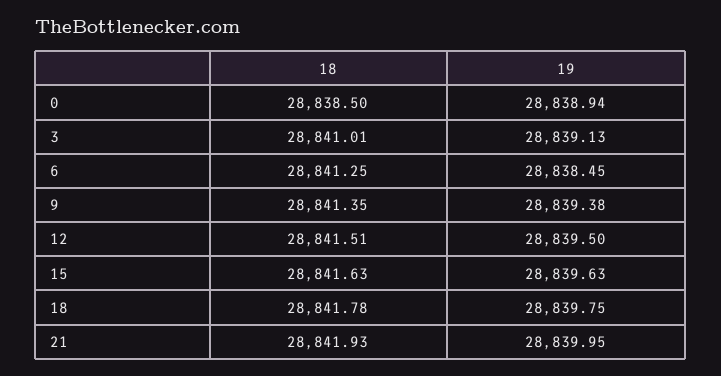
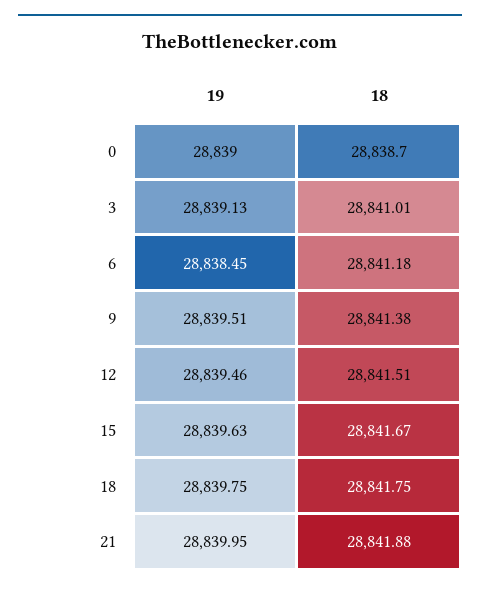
  {
    "18": {
-     "0": 28838.5,
+     "0": 28838.7,
      "3": 28841.01,
-     "6": 28841.25,
+     "6": 28841.18,
-     "9": 28841.35,
+     "9": 28841.38,
      "12": 28841.51,
-     "15": 28841.63,
+     "15": 28841.67,
-     "18": 28841.78,
+     "18": 28841.75,
-     "21": 28841.93
+     "21": 28841.88
    },
    "19": {
-     "0": 28838.94,
+     "0": 28839,
      "3": 28839.13,
      "6": 28838.45,
-     "9": 28839.38,
+     "9": 28839.51,
-     "12": 28839.5,
+     "12": 28839.46,
      "15": 28839.63,
      "18": 28839.75,
      "21": 28839.95
    }
  }

